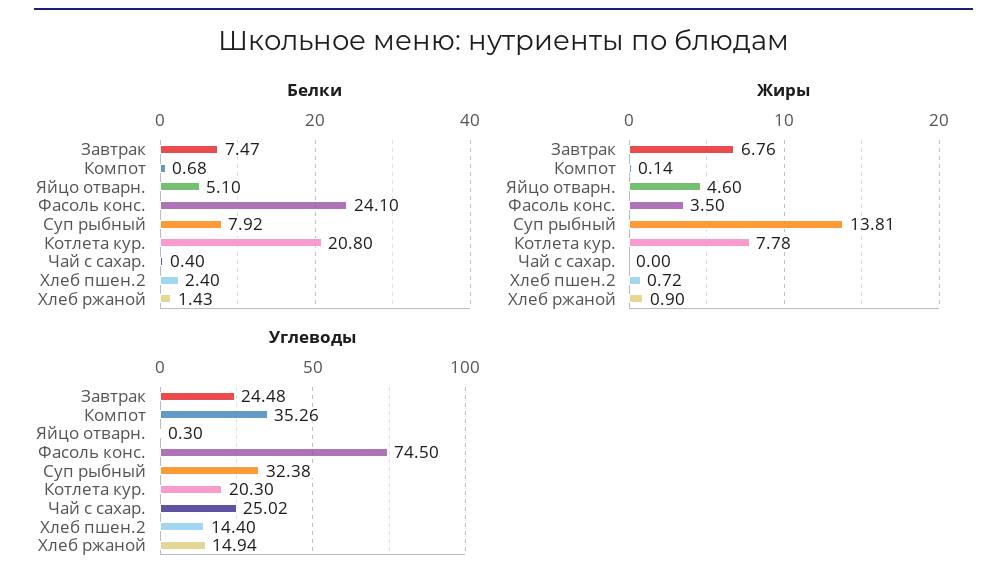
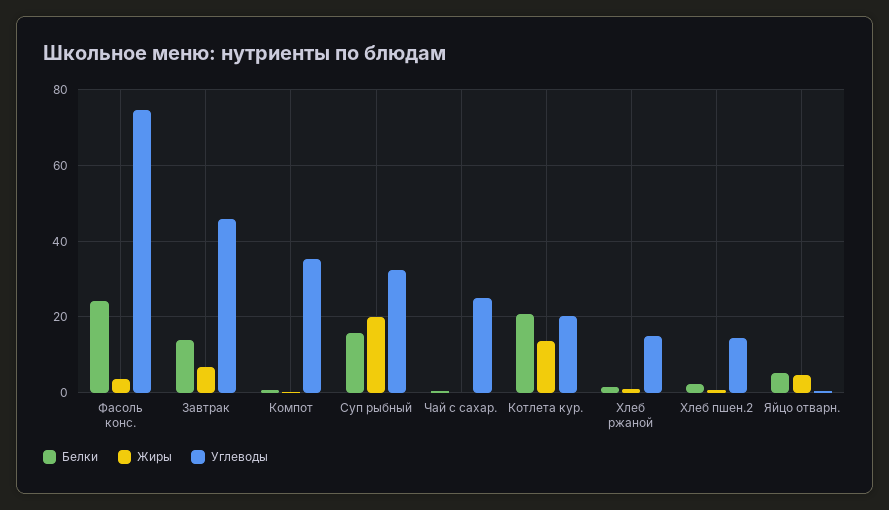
  {
    "Белки": {
-     "Завтрак": 7.47,
+     "Завтрак": 14,
      "Компот": 0.68,
      "Яйцо отварн.": 5.1,
      "Фасоль конс.": 24.1,
-     "Суп рыбный": 7.92,
+     "Суп рыбный": 16,
      "Котлета кур.": 20.8,
      "Чай с сахар.": 0.4,
      "Хлеб пшен.2": 2.4,
      "Хлеб ржаной": 1.43
    },
    "Жиры": {
      "Завтрак": 6.76,
      "Компот": 0.14,
      "Яйцо отварн.": 4.6,
      "Фасоль конс.": 3.5,
-     "Суп рыбный": 13.81,
+     "Суп рыбный": 20,
-     "Котлета кур.": 7.78,
+     "Котлета кур.": 14,
      "Чай с сахар.": 0,
      "Хлеб пшен.2": 0.72,
      "Хлеб ржаной": 0.9
    },
    "Углеводы": {
-     "Завтрак": 24.48,
+     "Завтрак": 46,
      "Компот": 35.26,
      "Яйцо отварн.": 0.3,
      "Фасоль конс.": 74.5,
      "Суп рыбный": 32.38,
      "Котлета кур.": 20.3,
      "Чай с сахар.": 25.02,
      "Хлеб пшен.2": 14.4,
      "Хлеб ржаной": 14.94
    }
  }

